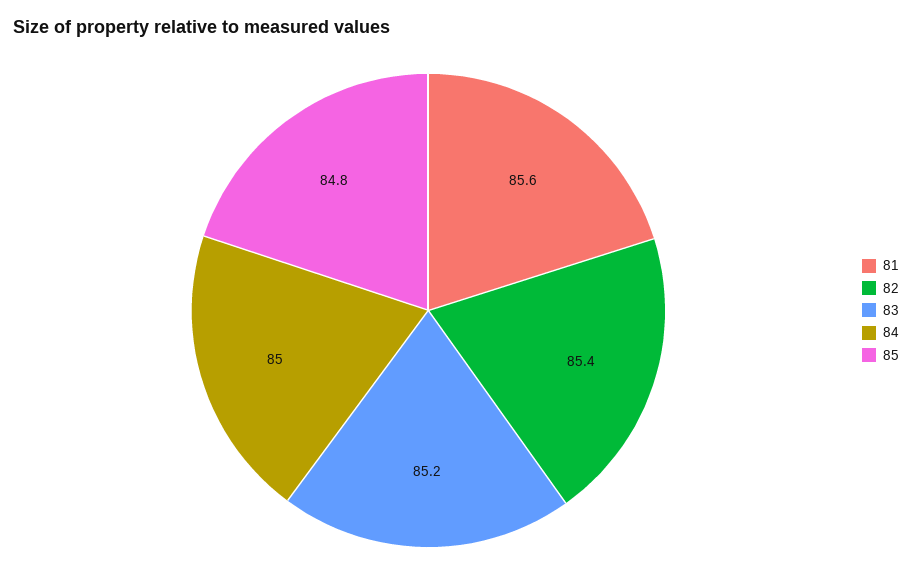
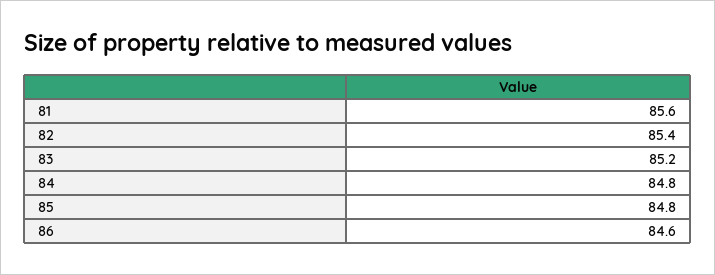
  {
    "81": 85.6,
    "82": 85.4,
    "83": 85.2,
-   "84": 85,
+   "84": 84.8,
-   "85": 84.8
+   "85": 84.8,
+   "86": 84.6
  }

